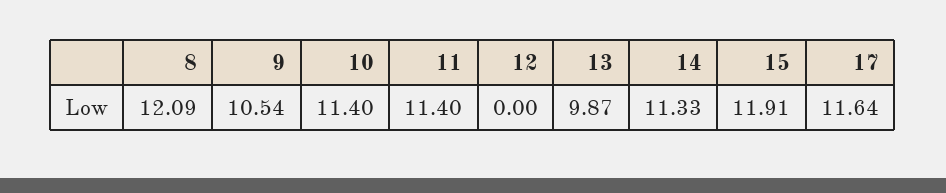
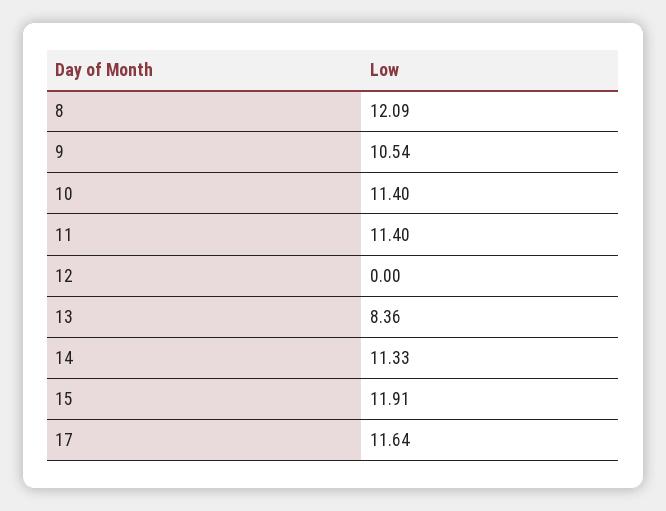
  {
    "8": 12.09,
    "9": 10.54,
    "10": 11.4,
    "11": 11.4,
    "12": 0,
-   "13": 9.87,
+   "13": 8.36,
    "14": 11.33,
    "15": 11.91,
    "17": 11.64
  }

